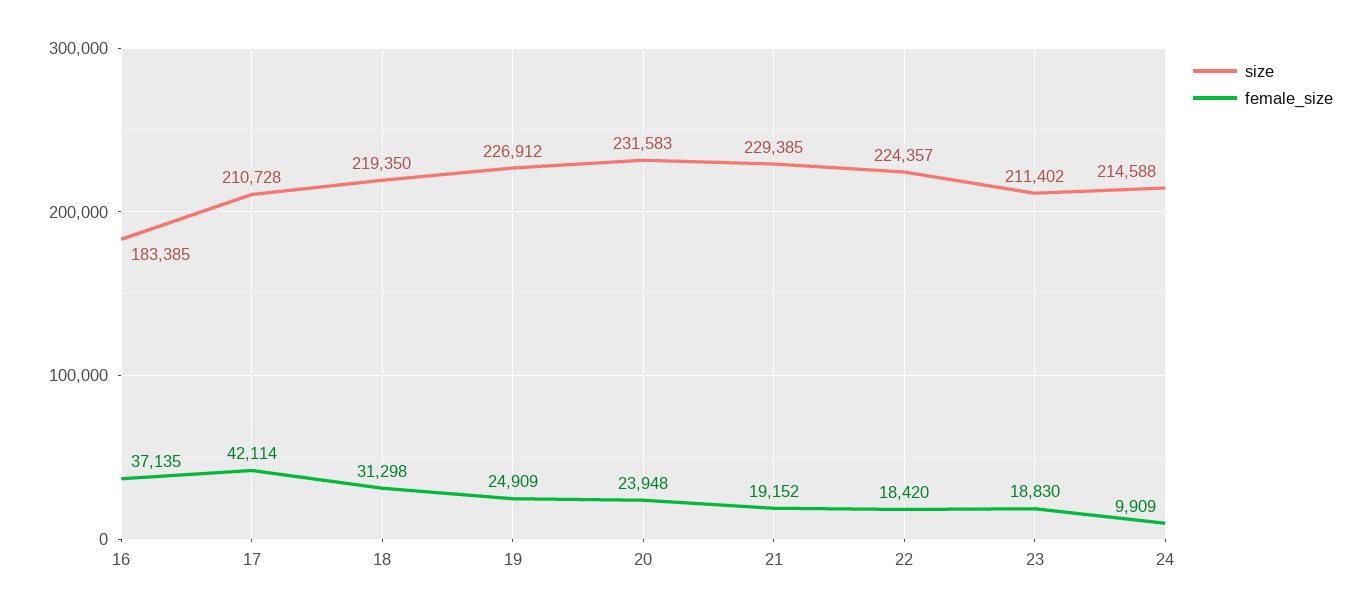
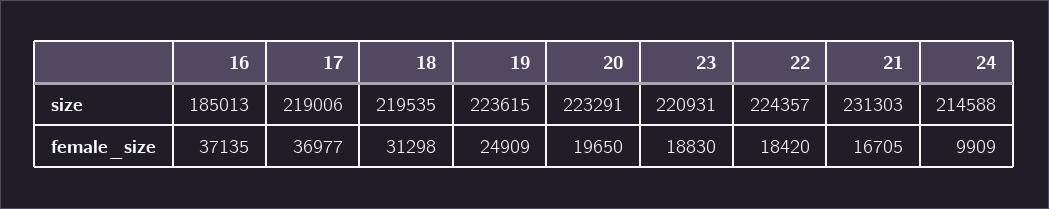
  {
    "size": {
-     "16": 183385,
+     "16": 185013,
-     "17": 210728,
+     "17": 219006,
-     "18": 219350,
+     "18": 219535,
-     "19": 226912,
+     "19": 223615,
-     "20": 231583,
+     "20": 223291,
-     "21": 229385,
+     "21": 231303,
      "22": 224357,
-     "23": 211402,
+     "23": 220931,
      "24": 214588
    },
    "female_size": {
      "16": 37135,
-     "17": 42114,
+     "17": 36977,
      "18": 31298,
      "19": 24909,
-     "20": 23948,
+     "20": 19650,
-     "21": 19152,
+     "21": 16705,
      "22": 18420,
      "23": 18830,
      "24": 9909
    }
  }

